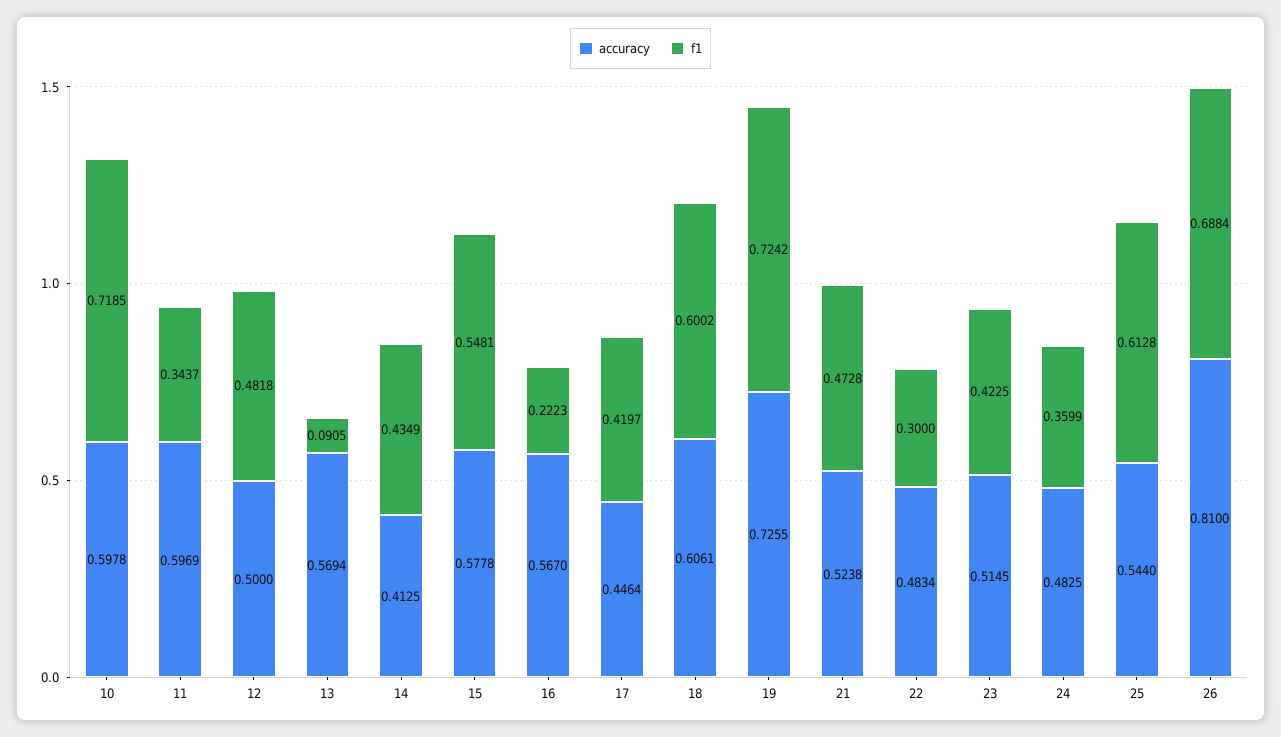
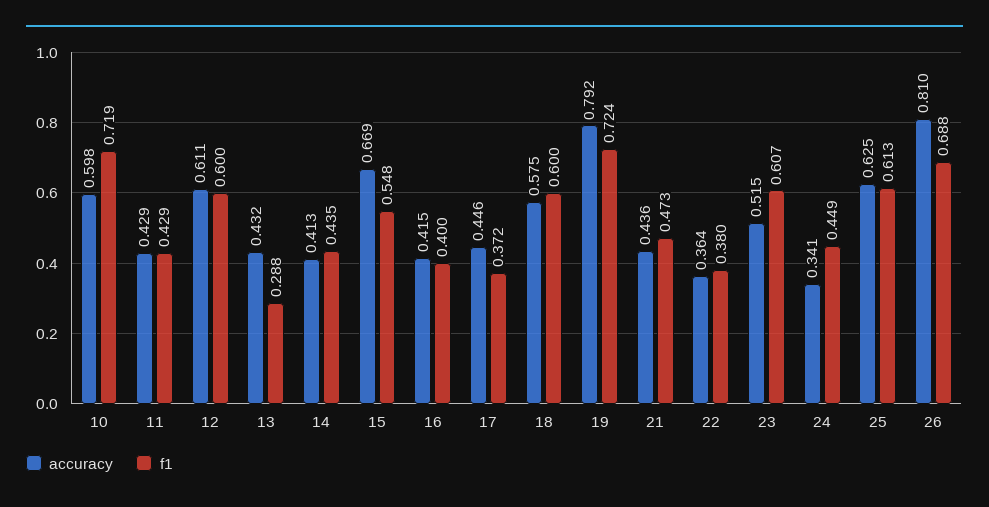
  {
    "accuracy": {
      "10": 0.5978,
-     "11": 0.5969,
+     "11": 0.429,
-     "12": 0.5,
+     "12": 0.611,
-     "13": 0.5694,
+     "13": 0.432,
      "14": 0.4125,
-     "15": 0.5778,
+     "15": 0.669,
-     "16": 0.567,
+     "16": 0.415,
      "17": 0.4464,
-     "18": 0.6061,
+     "18": 0.575,
-     "19": 0.7255,
+     "19": 0.792,
-     "21": 0.5238,
+     "21": 0.436,
-     "22": 0.4834,
+     "22": 0.364,
      "23": 0.5145,
-     "24": 0.4825,
+     "24": 0.341,
-     "25": 0.544,
+     "25": 0.625,
      "26": 0.81
    },
    "f1": {
      "10": 0.7185,
-     "11": 0.3437,
+     "11": 0.429,
-     "12": 0.4818,
+     "12": 0.6,
-     "13": 0.0905,
+     "13": 0.288,
      "14": 0.4349,
      "15": 0.5481,
-     "16": 0.2223,
+     "16": 0.4,
-     "17": 0.4197,
+     "17": 0.372,
      "18": 0.6002,
      "19": 0.7242,
      "21": 0.4728,
-     "22": 0.3,
+     "22": 0.38,
-     "23": 0.4225,
+     "23": 0.607,
-     "24": 0.3599,
+     "24": 0.449,
      "25": 0.6128,
      "26": 0.6884
    }
  }

